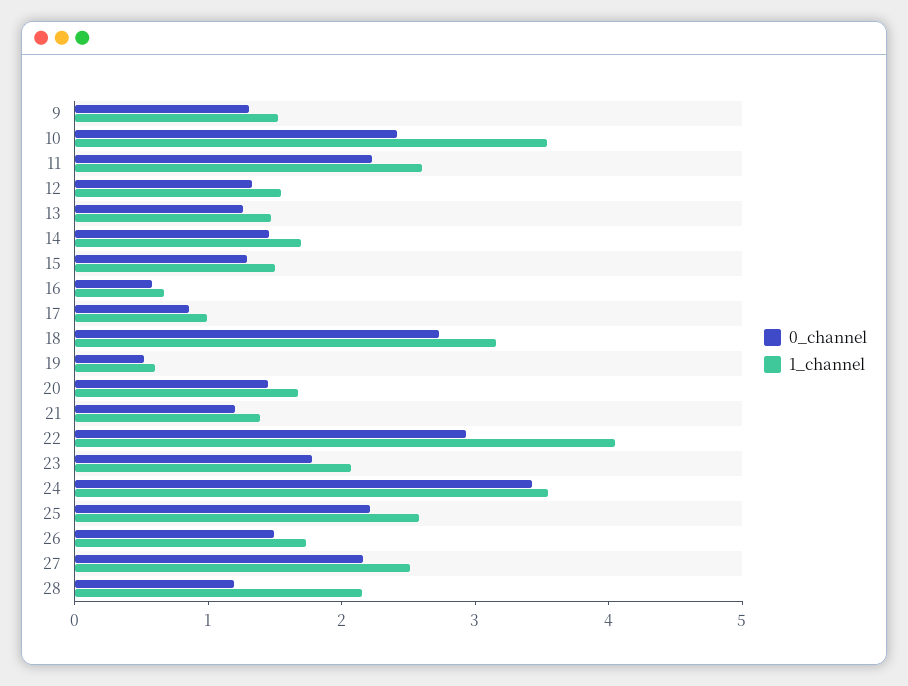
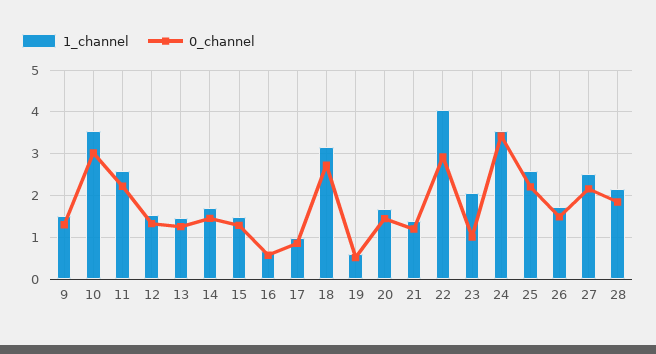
  {
    "0_channel": {
      "9": 1.4,
-     "10": 2.4,
+     "10": 3,
      "11": 2.2,
      "12": 1.4,
      "13": 1.2,
      "14": 1.4,
      "15": 1.2,
      "16": 0.6,
      "17": 0.8,
      "18": 2.8,
      "19": 0.6,
      "20": 1.4,
      "21": 1.2,
      "22": 3,
-     "23": 1.8,
+     "23": 1,
      "24": 3.4,
      "25": 2.2,
      "26": 1.4,
      "27": 2.2,
-     "28": 1.2
+     "28": 1.8
    },
    "1_channel": {
      "9": 1.6,
      "10": 3.6,
      "11": 2.6,
      "12": 1.6,
      "13": 1.4,
      "14": 1.6,
      "15": 1.4,
      "16": 0.6,
      "17": 1,
      "18": 3.2,
      "19": 0.6,
      "20": 1.6,
      "21": 1.4,
      "22": 4,
      "23": 2,
      "24": 3.6,
      "25": 2.6,
      "26": 1.8,
      "27": 2.6,
      "28": 2.2
    }
  }

